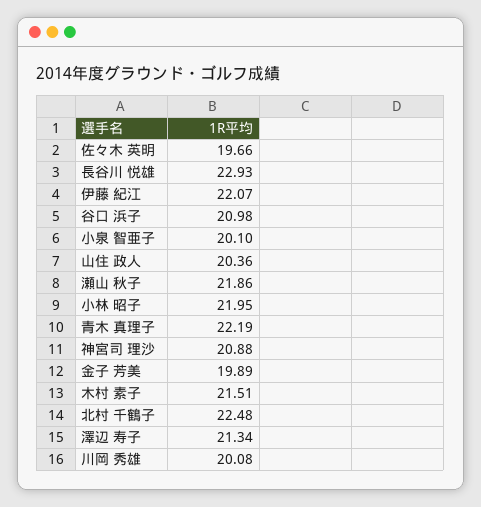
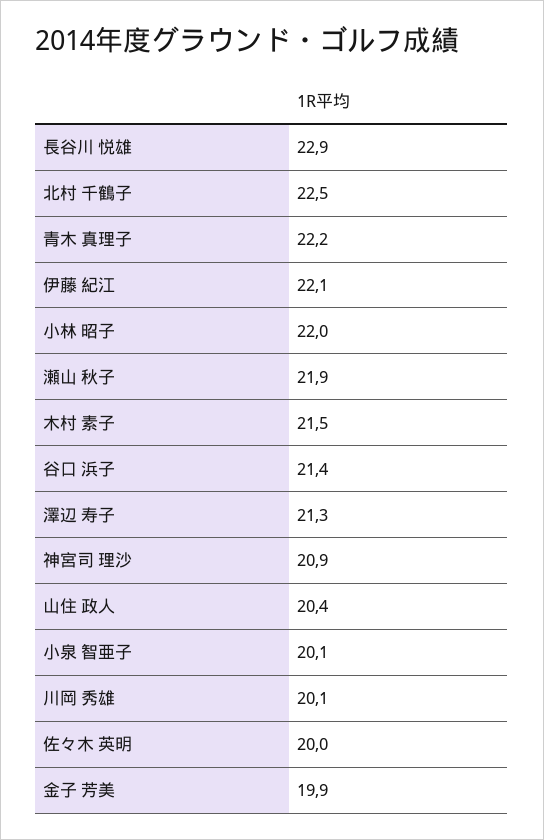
  {
-   "佐々木 英明": 19.66,
+   "佐々木 英明": 20,
    "長谷川 悦雄": 22.93,
    "伊藤 紀江": 22.07,
-   "谷口 浜子": 20.98,
+   "谷口 浜子": 21.4,
    "小泉 智亜子": 20.1,
    "山住 政人": 20.36,
    "瀬山 秋子": 21.86,
    "小林 昭子": 21.95,
    "青木 真理子": 22.19,
    "神宮司 理沙": 20.88,
    "金子 芳美": 19.89,
    "木村 素子": 21.51,
    "北村 千鶴子": 22.48,
    "澤辺 寿子": 21.34,
    "川岡 秀雄": 20.08
  }

